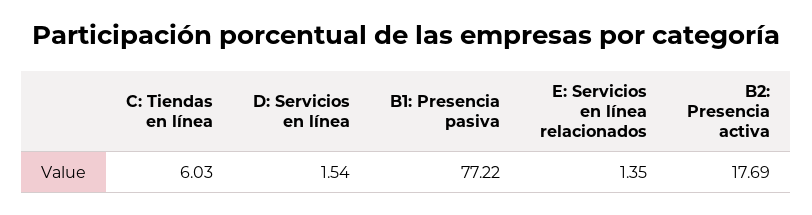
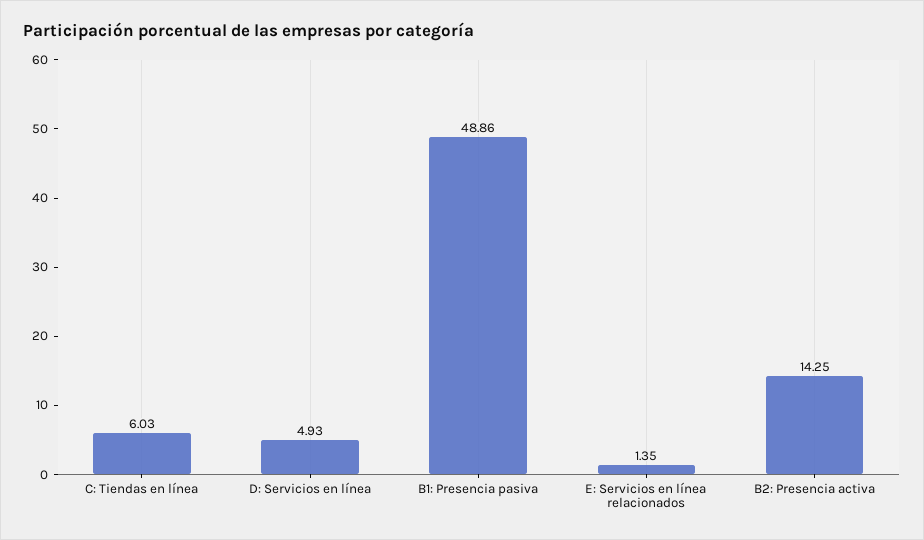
  {
    "C: Tiendas en línea": 6.03,
-   "D: Servicios en línea": 1.54,
+   "D: Servicios en línea": 4.93,
-   "B1: Presencia pasiva": 77.22,
+   "B1: Presencia pasiva": 48.86,
    "E: Servicios en línea relacionados": 1.35,
-   "B2: Presencia activa": 17.69
+   "B2: Presencia activa": 14.25
  }

